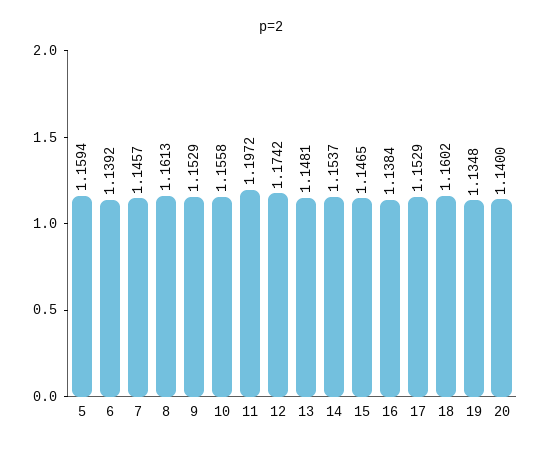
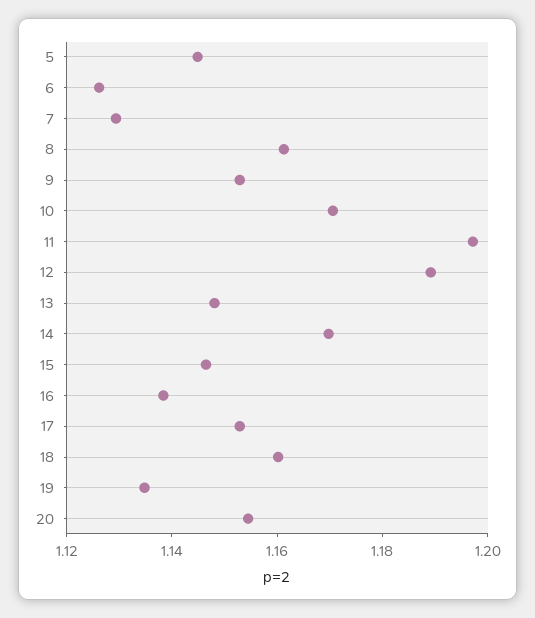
  {
-   "5": 1.1594,
+   "5": 1.145,
-   "6": 1.1392,
+   "6": 1.125,
-   "7": 1.1457,
+   "7": 1.13,
    "8": 1.1613,
    "9": 1.1529,
-   "10": 1.1558,
+   "10": 1.17,
    "11": 1.1972,
-   "12": 1.1742,
+   "12": 1.19,
    "13": 1.1481,
-   "14": 1.1537,
+   "14": 1.17,
    "15": 1.1465,
    "16": 1.1384,
    "17": 1.1529,
    "18": 1.1602,
    "19": 1.1348,
-   "20": 1.14
+   "20": 1.155
  }

